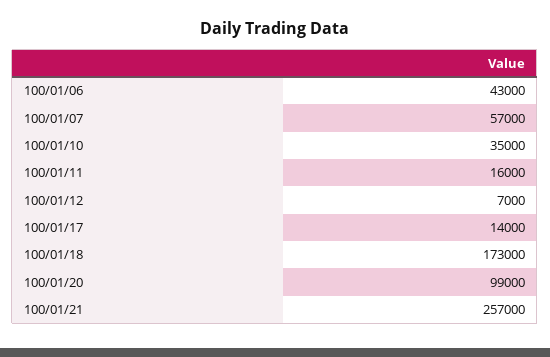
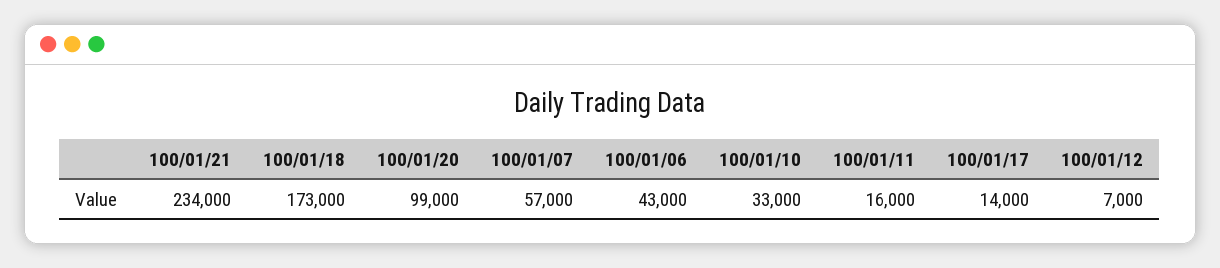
  {
    "100/01/06": 43000,
    "100/01/07": 57000,
-   "100/01/10": 35000,
+   "100/01/10": 33000,
    "100/01/11": 16000,
    "100/01/12": 7000,
    "100/01/17": 14000,
    "100/01/18": 173000,
    "100/01/20": 99000,
-   "100/01/21": 257000
+   "100/01/21": 234000
  }

